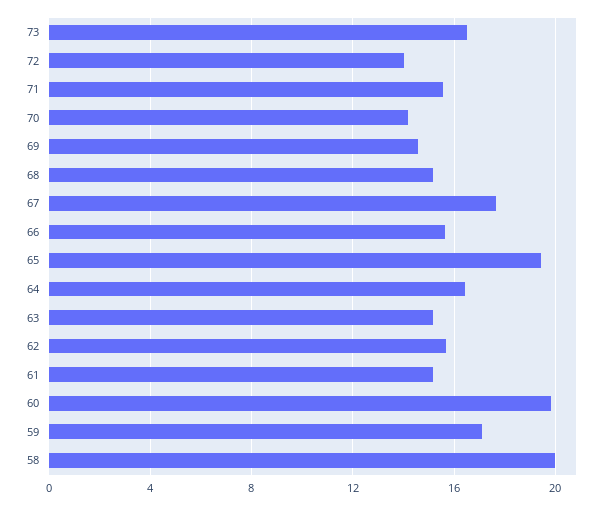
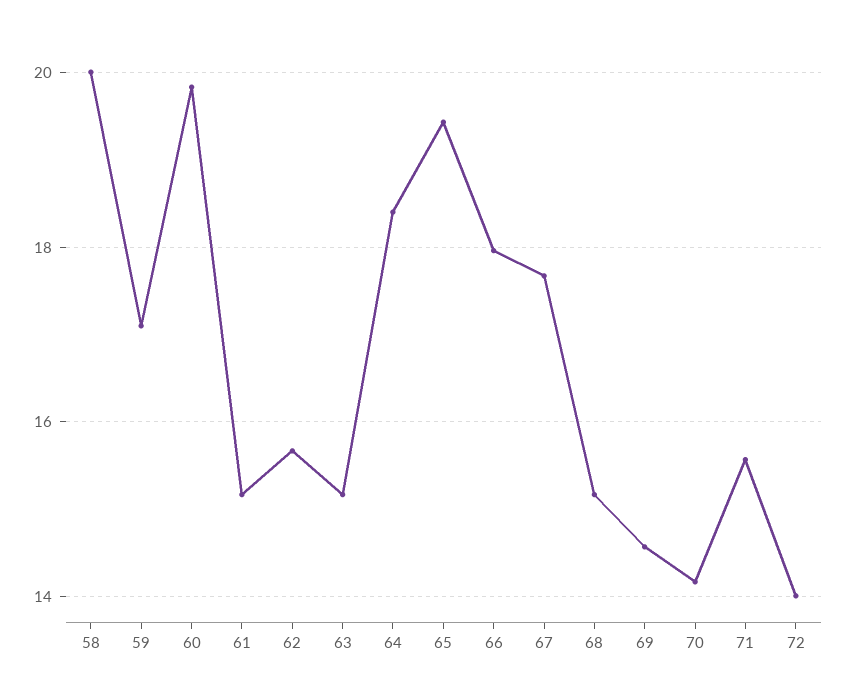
  {
-   "73": 16.5,
    "72": 14,
    "71": 15.6,
    "70": 14.2,
    "69": 14.6,
    "68": 15.2,
    "67": 17.6,
-   "66": 15.5,
+   "66": 18,
    "65": 19.4,
-   "64": 16.5,
+   "64": 18.4,
    "63": 15.2,
    "62": 15.6,
    "61": 15.2,
    "60": 19.8,
    "59": 17.2,
    "58": 20
  }

